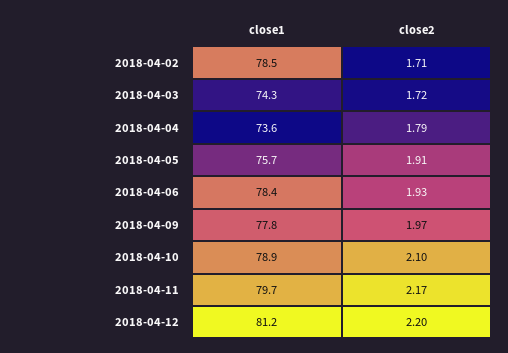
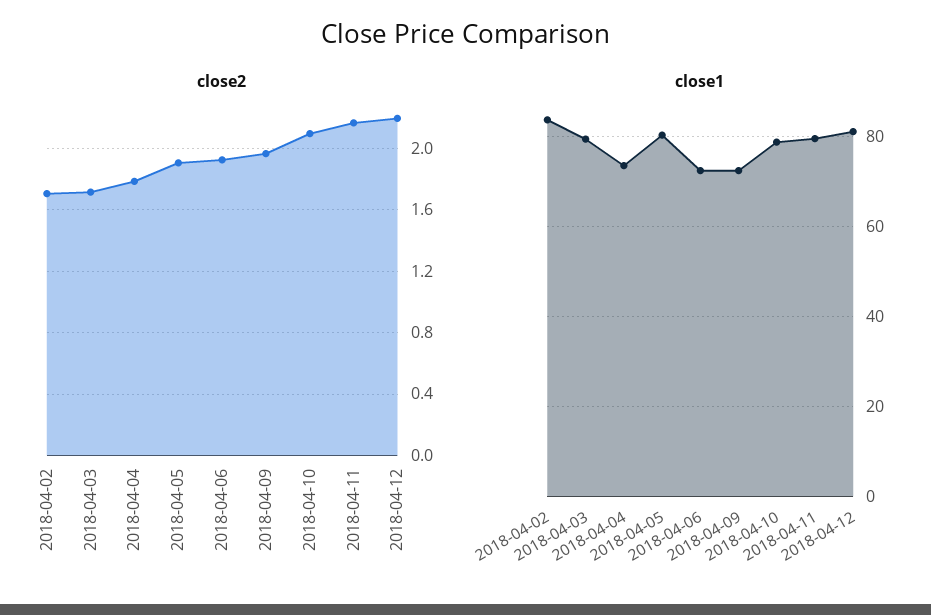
  {
    "close1": {
-     "2018-04-02": 78.5,
+     "2018-04-02": 84,
-     "2018-04-03": 74.3,
+     "2018-04-03": 80,
      "2018-04-04": 73.6,
-     "2018-04-05": 75.7,
+     "2018-04-05": 80,
-     "2018-04-06": 78.4,
+     "2018-04-06": 72,
-     "2018-04-09": 77.8,
+     "2018-04-09": 72,
      "2018-04-10": 78.9,
      "2018-04-11": 79.7,
      "2018-04-12": 81.2
    },
    "close2": {
      "2018-04-02": 1.71,
      "2018-04-03": 1.72,
      "2018-04-04": 1.79,
      "2018-04-05": 1.91,
      "2018-04-06": 1.93,
      "2018-04-09": 1.97,
      "2018-04-10": 2.1,
      "2018-04-11": 2.17,
      "2018-04-12": 2.2
    }
  }

